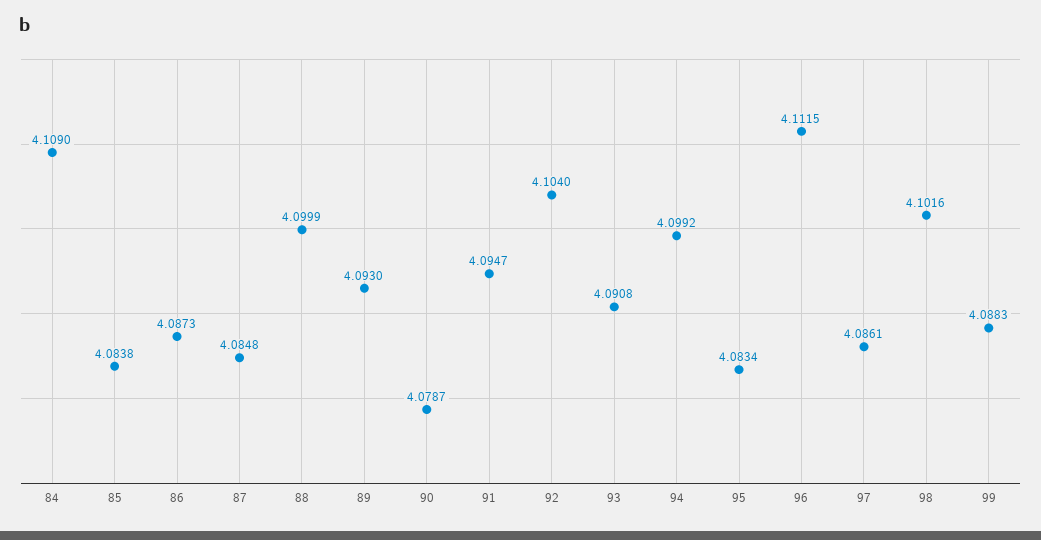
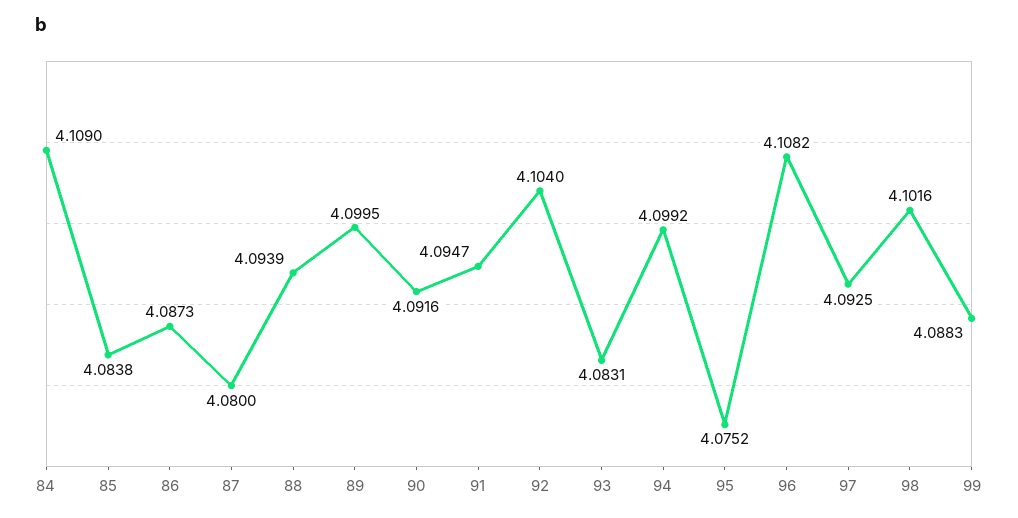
  {
    "84": 4.109,
    "85": 4.0838,
    "86": 4.0873,
-   "87": 4.0848,
+   "87": 4.08,
-   "88": 4.0999,
+   "88": 4.0939,
-   "89": 4.093,
+   "89": 4.0995,
-   "90": 4.0787,
+   "90": 4.0916,
    "91": 4.0947,
    "92": 4.104,
-   "93": 4.0908,
+   "93": 4.0831,
    "94": 4.0992,
-   "95": 4.0834,
+   "95": 4.0752,
-   "96": 4.1115,
+   "96": 4.1082,
-   "97": 4.0861,
+   "97": 4.0925,
    "98": 4.1016,
    "99": 4.0883
  }

